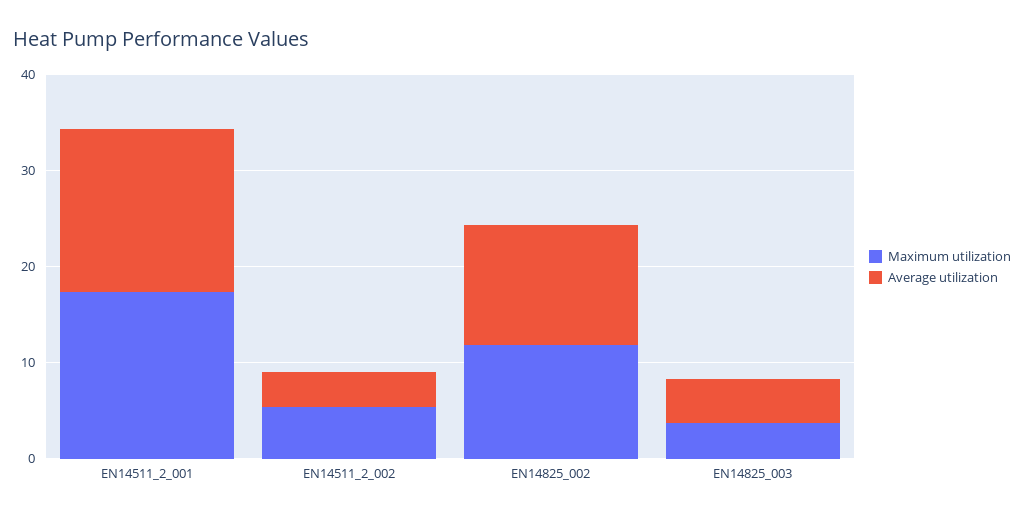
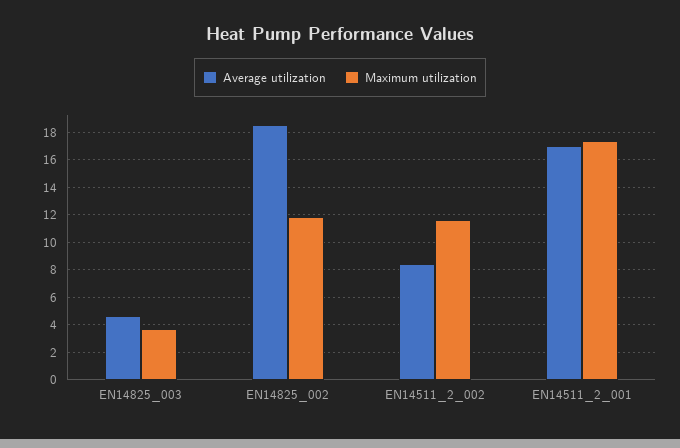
  {
    "Maximum utilization": {
      "EN14511_2_001": 17.5,
-     "EN14511_2_002": 6,
+     "EN14511_2_002": 11.5,
      "EN14825_002": 12,
      "EN14825_003": 3.5
    },
    "Average utilization": {
      "EN14511_2_001": 17,
-     "EN14511_2_002": 4,
+     "EN14511_2_002": 8.5,
-     "EN14825_002": 12,
+     "EN14825_002": 18.5,
      "EN14825_003": 4.5
    }
  }

